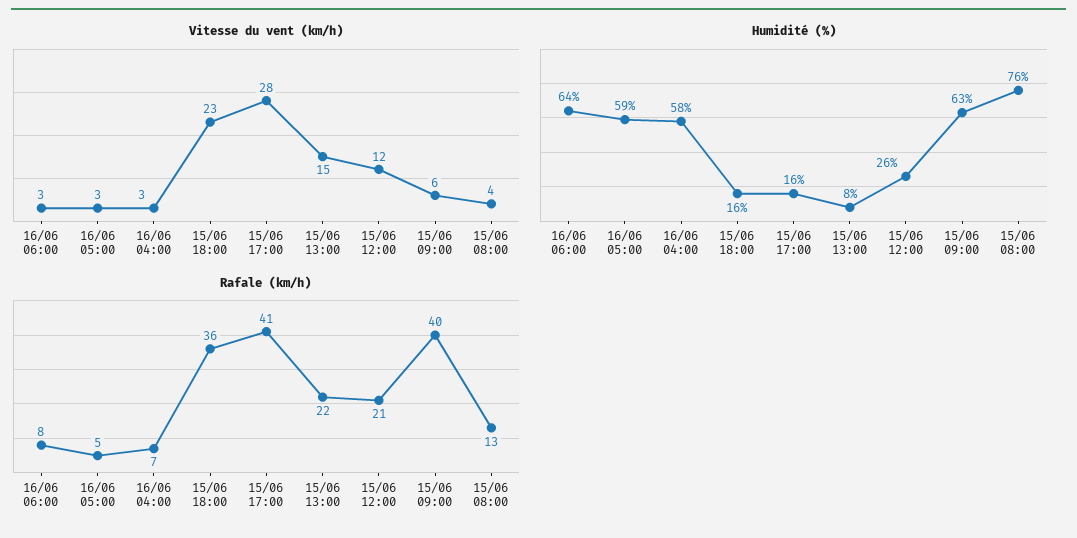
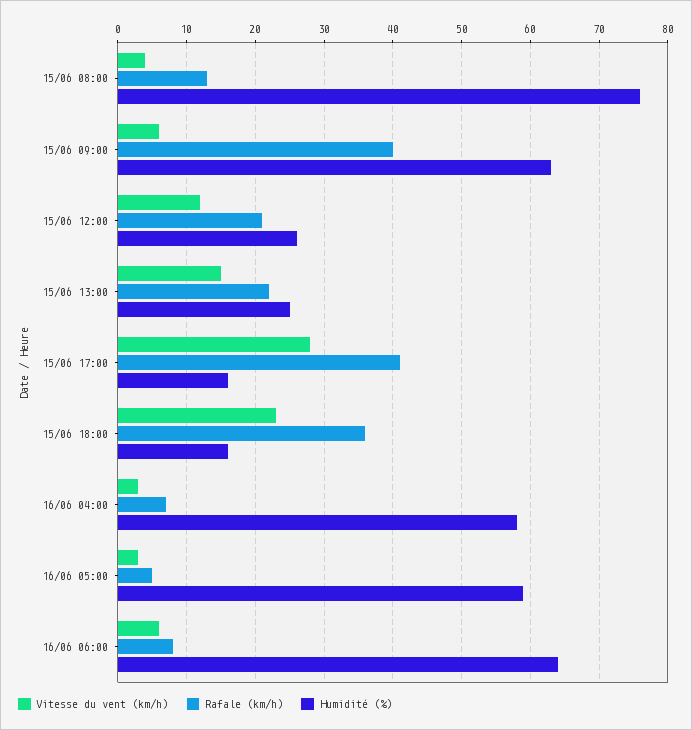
  {
    "Vitesse du vent (km/h)": {
-     "16/06 06:00": 3,
+     "16/06 06:00": 6,
      "16/06 05:00": 3,
      "16/06 04:00": 3,
      "15/06 18:00": 23,
      "15/06 17:00": 28,
      "15/06 13:00": 15,
      "15/06 12:00": 12,
      "15/06 09:00": 6,
      "15/06 08:00": 4
    },
    "Humidité (%)": {
      "16/06 06:00": 64,
      "16/06 05:00": 59,
      "16/06 04:00": 58,
      "15/06 18:00": 16,
      "15/06 17:00": 16,
-     "15/06 13:00": 8,
+     "15/06 13:00": 25,
      "15/06 12:00": 26,
      "15/06 09:00": 63,
      "15/06 08:00": 76
    },
    "Rafale (km/h)": {
      "16/06 06:00": 8,
      "16/06 05:00": 5,
      "16/06 04:00": 7,
      "15/06 18:00": 36,
      "15/06 17:00": 41,
      "15/06 13:00": 22,
      "15/06 12:00": 21,
      "15/06 09:00": 40,
      "15/06 08:00": 13
    }
  }

